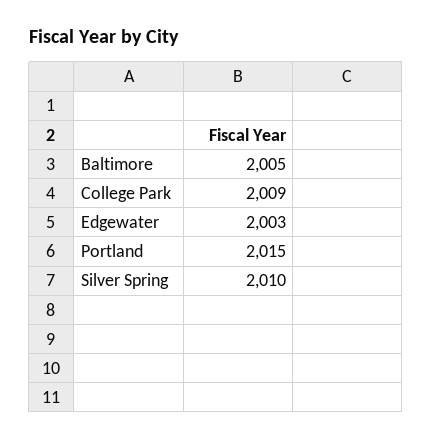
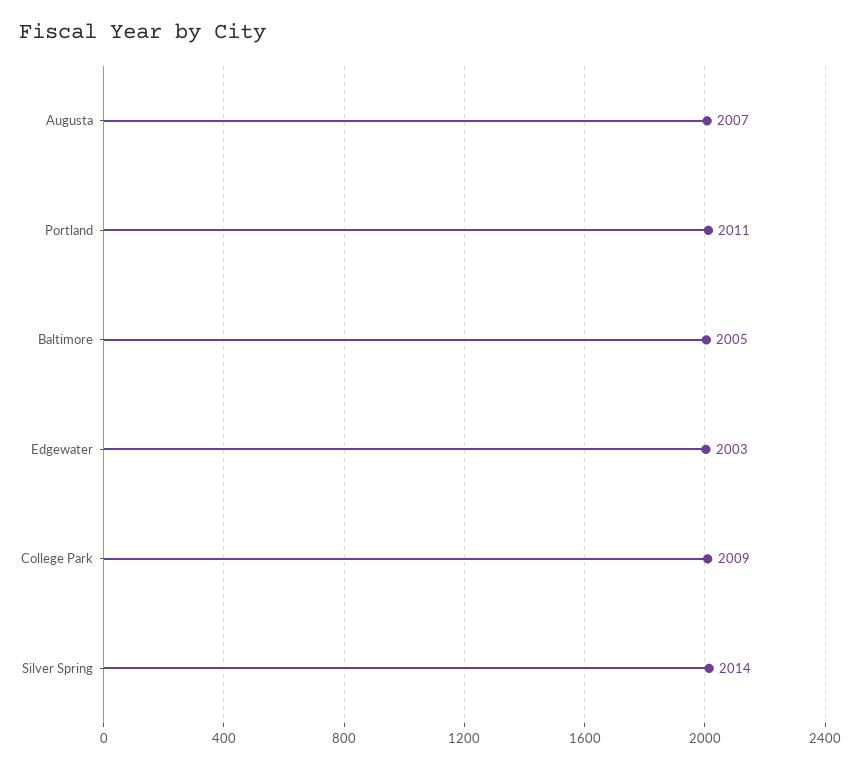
  {
    "Baltimore": 2005,
    "College Park": 2009,
    "Edgewater": 2003,
-   "Portland": 2015,
+   "Portland": 2011,
-   "Silver Spring": 2010
+   "Silver Spring": 2014,
+   "Augusta": 2007
  }

